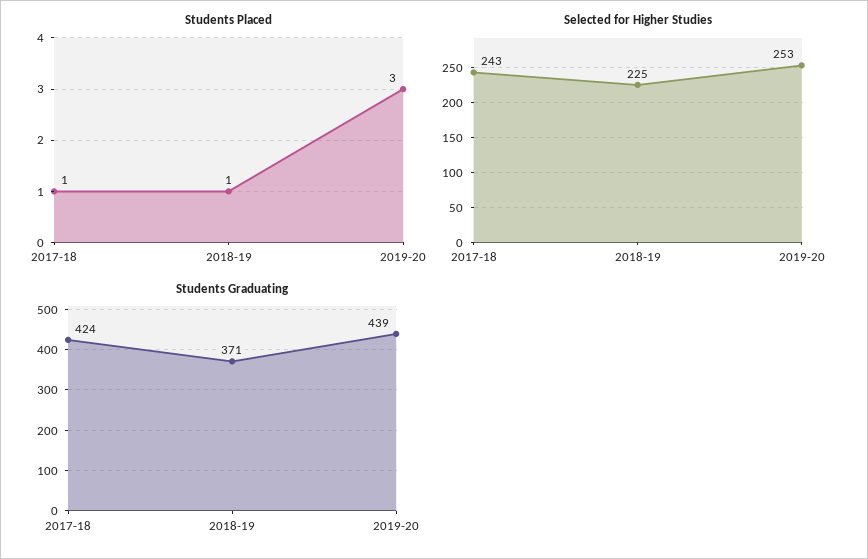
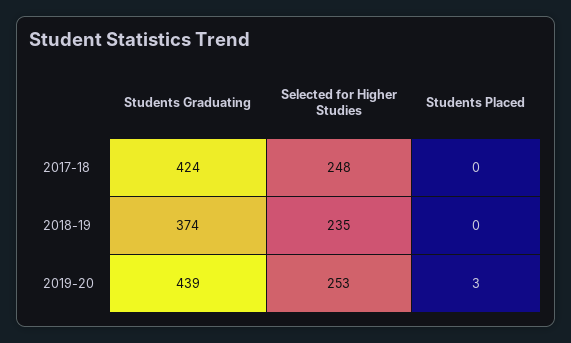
  {
    "Students Placed": {
-     "2017-18": 1,
+     "2017-18": 0,
-     "2018-19": 1,
+     "2018-19": 0,
      "2019-20": 3
    },
    "Selected for Higher Studies": {
-     "2017-18": 243,
+     "2017-18": 248,
-     "2018-19": 225,
+     "2018-19": 235,
      "2019-20": 253
    },
    "Students Graduating": {
      "2017-18": 424,
-     "2018-19": 371,
+     "2018-19": 374,
      "2019-20": 439
    }
  }

